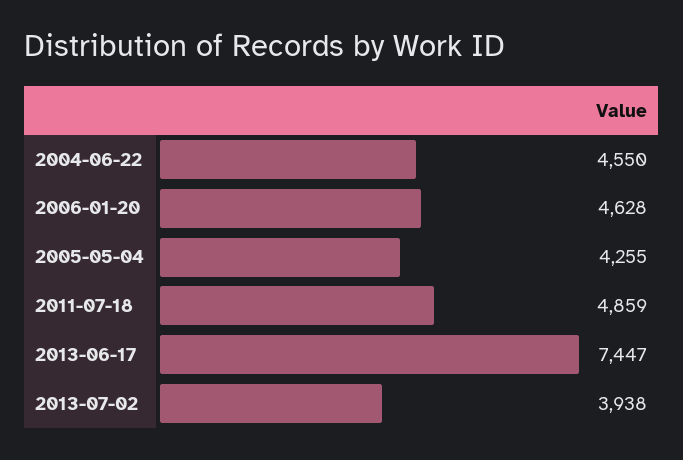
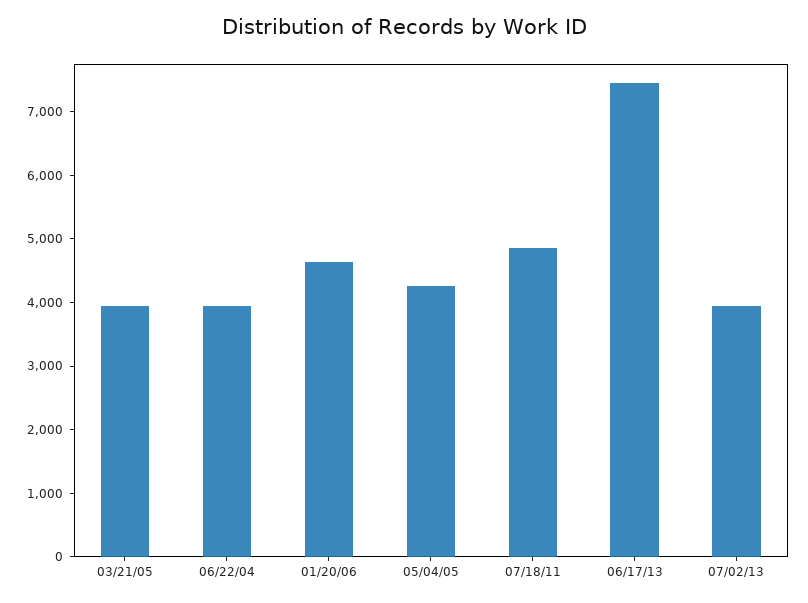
  {
-   "2004-06-22": 4550,
+   "2004-06-22": 4000,
    "2006-01-20": 4628,
    "2005-05-04": 4255,
    "2011-07-18": 4859,
    "2013-06-17": 7447,
-   "2013-07-02": 3938
+   "2013-07-02": 3938,
+   "03/21/05": 4000
  }

